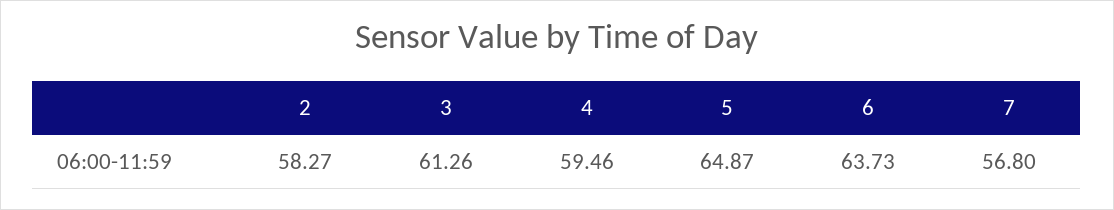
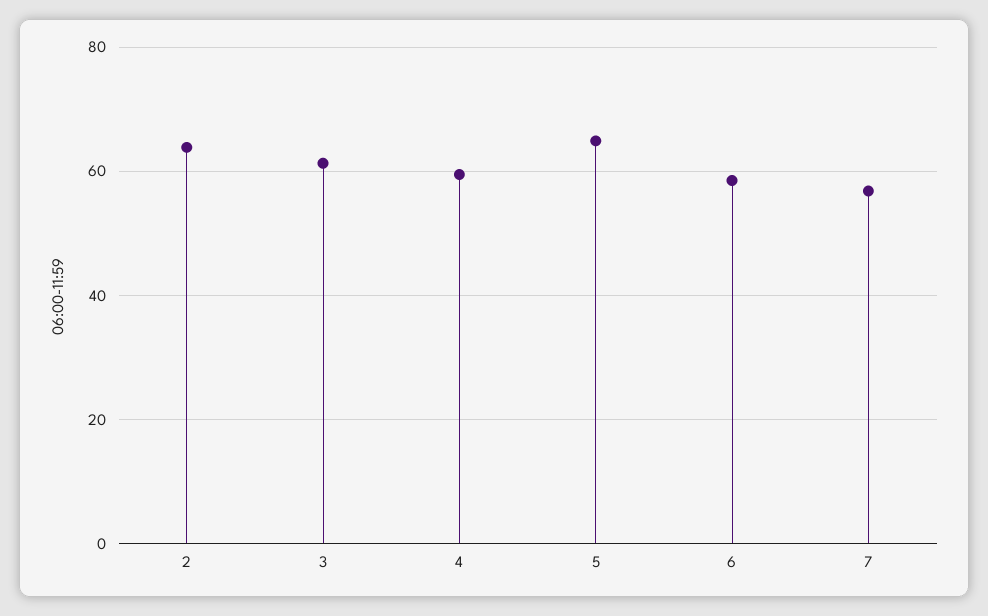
  {
-   "2": 58.27,
+   "2": 64,
    "3": 61.26,
    "4": 59.46,
    "5": 64.87,
-   "6": 63.73,
+   "6": 58,
    "7": 56.8
  }

